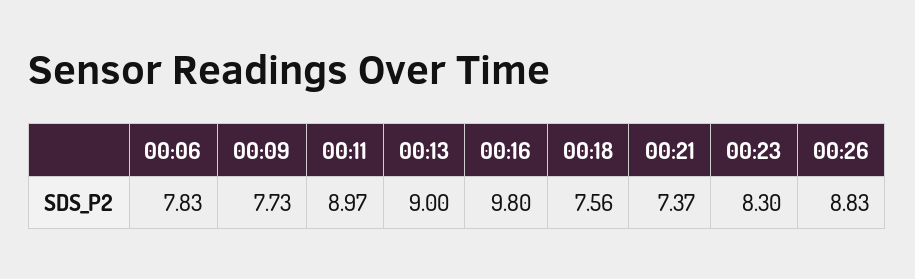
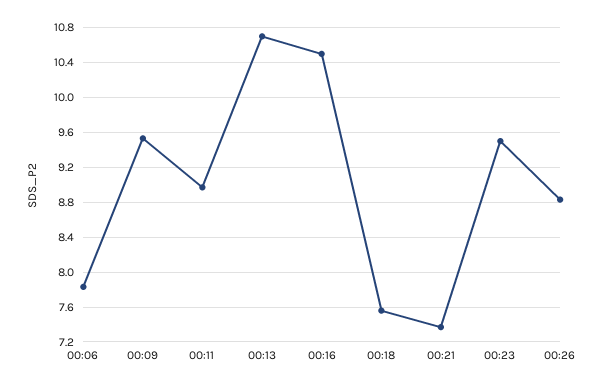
  {
    "00:06": 7.83,
-   "00:09": 7.73,
+   "00:09": 9.5,
    "00:11": 8.97,
-   "00:13": 9,
+   "00:13": 10.7,
-   "00:16": 9.8,
+   "00:16": 10.5,
    "00:18": 7.56,
    "00:21": 7.37,
-   "00:23": 8.3,
+   "00:23": 9.5,
    "00:26": 8.83
  }

